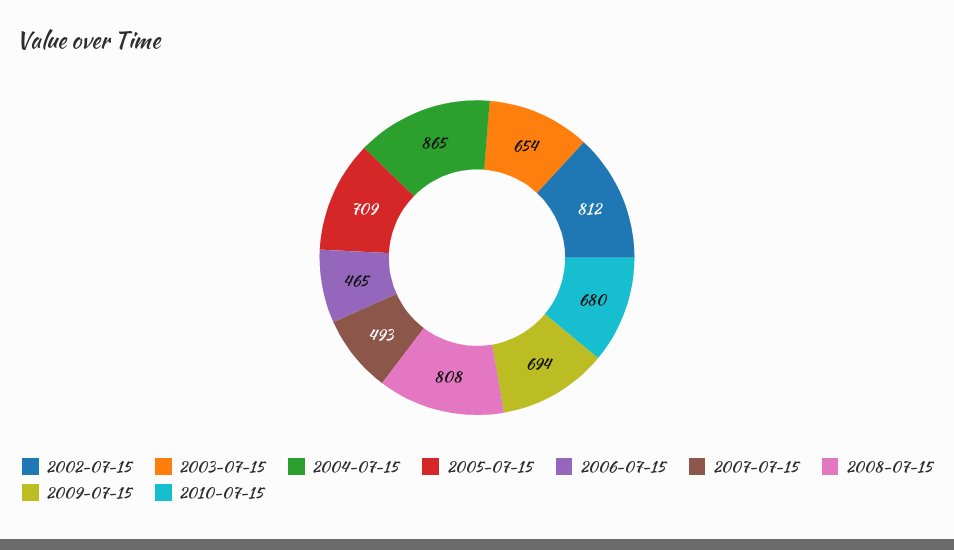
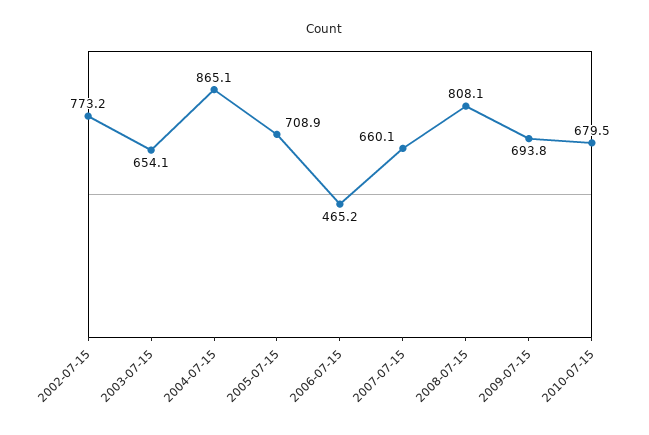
  {
-   "2002-07-15": 812,
+   "2002-07-15": 773.2,
    "2003-07-15": 654.1,
    "2004-07-15": 865.1,
    "2005-07-15": 708.9,
    "2006-07-15": 465.2,
-   "2007-07-15": 493,
+   "2007-07-15": 660.1,
    "2008-07-15": 808.1,
    "2009-07-15": 693.8,
    "2010-07-15": 679.5
  }

